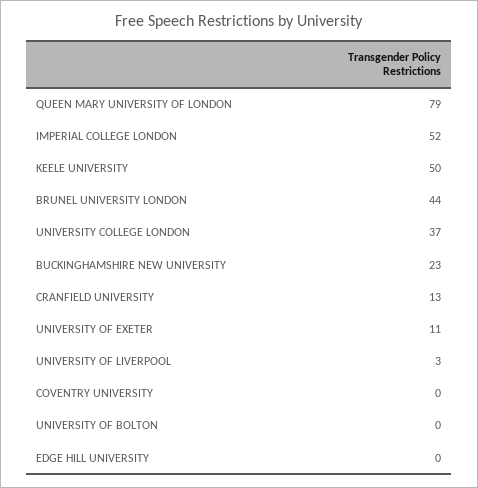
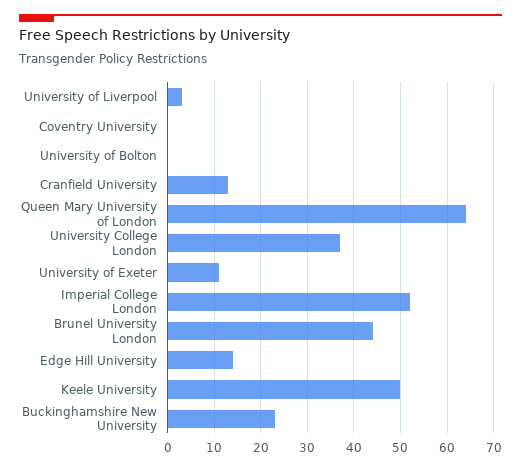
  {
-   "QUEEN MARY UNIVERSITY OF LONDON": 79,
+   "QUEEN MARY UNIVERSITY OF LONDON": 65,
    "IMPERIAL COLLEGE LONDON": 52,
    "KEELE UNIVERSITY": 50,
    "BRUNEL UNIVERSITY LONDON": 44,
    "UNIVERSITY COLLEGE LONDON": 37,
    "BUCKINGHAMSHIRE NEW UNIVERSITY": 23,
    "CRANFIELD UNIVERSITY": 13,
    "UNIVERSITY OF EXETER": 11,
    "UNIVERSITY OF LIVERPOOL": 3,
    "COVENTRY UNIVERSITY": 0,
    "UNIVERSITY OF BOLTON": 0,
-   "EDGE HILL UNIVERSITY": 0
+   "EDGE HILL UNIVERSITY": 15
  }

